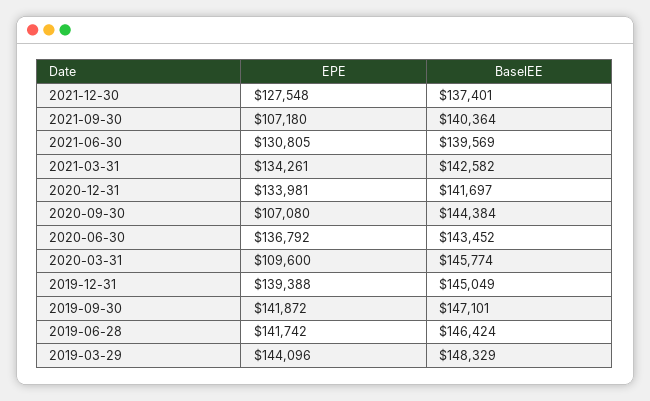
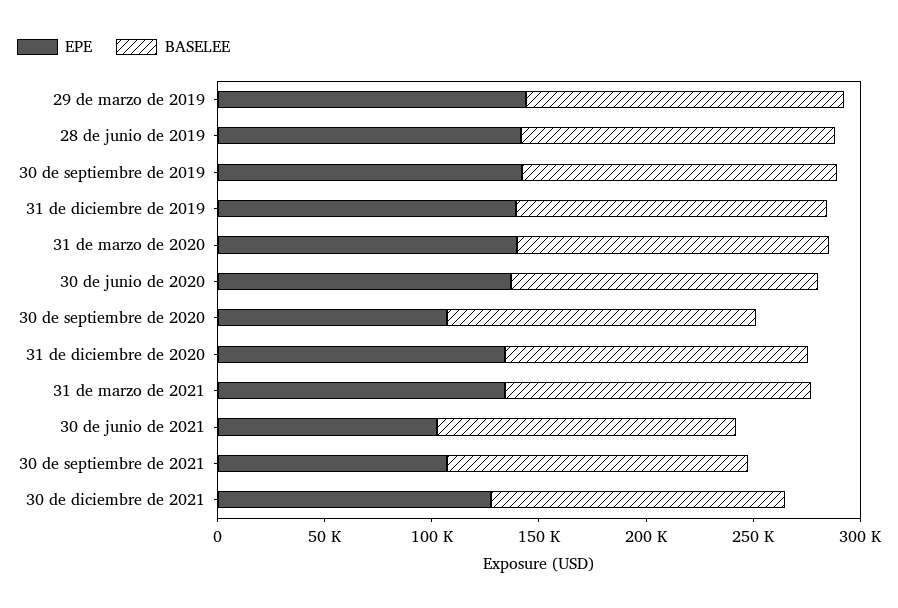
  {
    "EPE": {
      "2021-12-30": 127548,
      "2021-09-30": 107180,
-     "2021-06-30": 130805,
+     "2021-06-30": 100000,
      "2021-03-31": 134261,
      "2020-12-31": 133981,
      "2020-09-30": 107080,
      "2020-06-30": 136792,
-     "2020-03-31": 109600,
+     "2020-03-31": 140000,
      "2019-12-31": 139388,
      "2019-09-30": 141872,
      "2019-06-28": 141742,
      "2019-03-29": 144096
    },
    "BaselEE": {
      "2021-12-30": 137401,
      "2021-09-30": 140364,
      "2021-06-30": 139569,
      "2021-03-31": 142582,
      "2020-12-31": 141697,
      "2020-09-30": 144384,
      "2020-06-30": 143452,
      "2020-03-31": 145774,
      "2019-12-31": 145049,
      "2019-09-30": 147101,
      "2019-06-28": 146424,
      "2019-03-29": 148329
    }
  }

